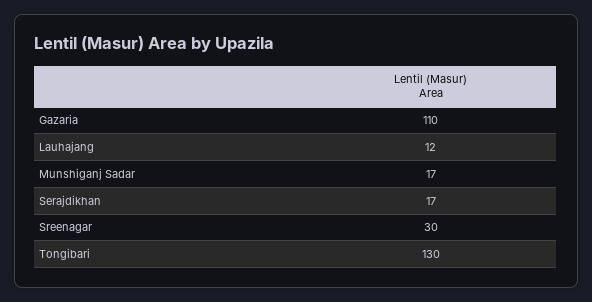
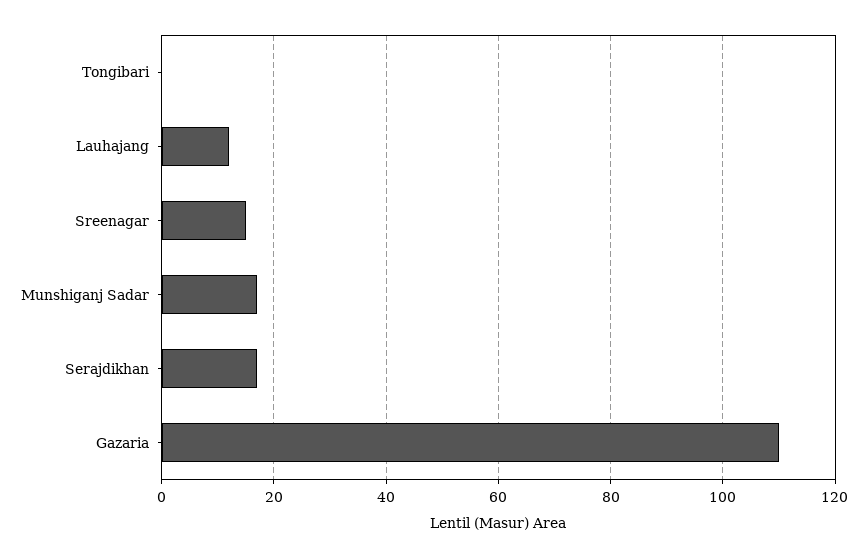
  {
    "Gazaria": 110,
    "Lauhajang": 12,
    "Munshiganj Sadar": 17,
    "Serajdikhan": 17,
-   "Sreenagar": 30,
+   "Sreenagar": 15,
-   "Tongibari": 130
+   "Tongibari": 0
  }

